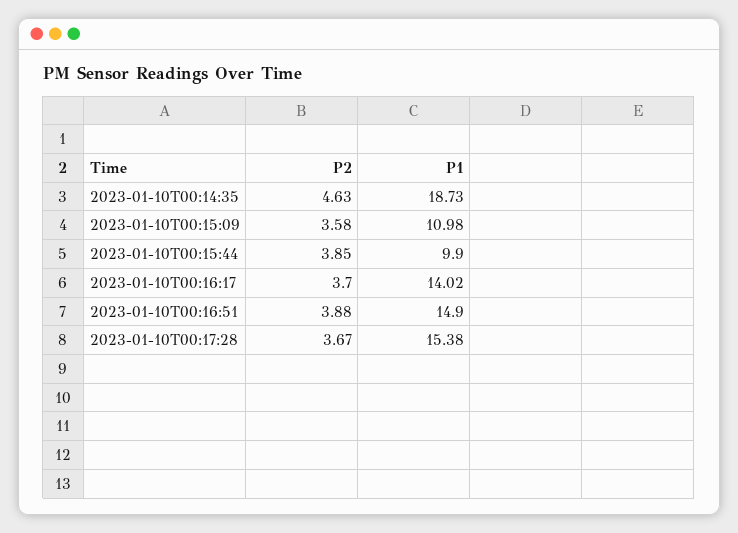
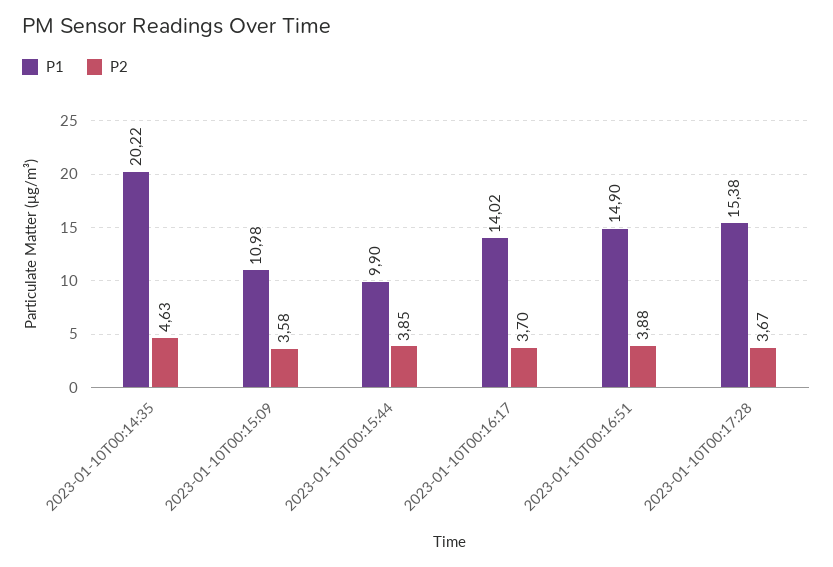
  {
    "P2": {
      "2023-01-10T00:14:35": 4.63,
      "2023-01-10T00:15:09": 3.58,
      "2023-01-10T00:15:44": 3.85,
      "2023-01-10T00:16:17": 3.7,
      "2023-01-10T00:16:51": 3.88,
      "2023-01-10T00:17:28": 3.67
    },
    "P1": {
-     "2023-01-10T00:14:35": 18.73,
+     "2023-01-10T00:14:35": 20.22,
      "2023-01-10T00:15:09": 10.98,
      "2023-01-10T00:15:44": 9.9,
      "2023-01-10T00:16:17": 14.02,
      "2023-01-10T00:16:51": 14.9,
      "2023-01-10T00:17:28": 15.38
    }
  }

